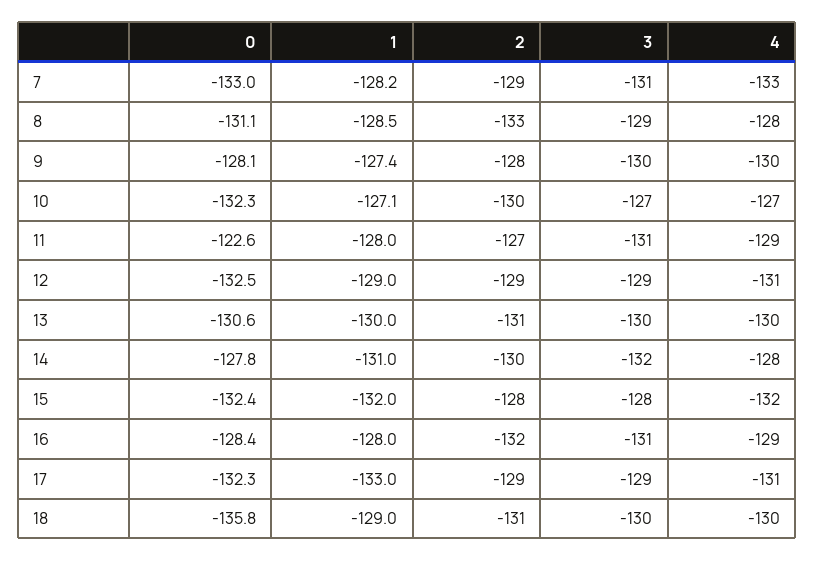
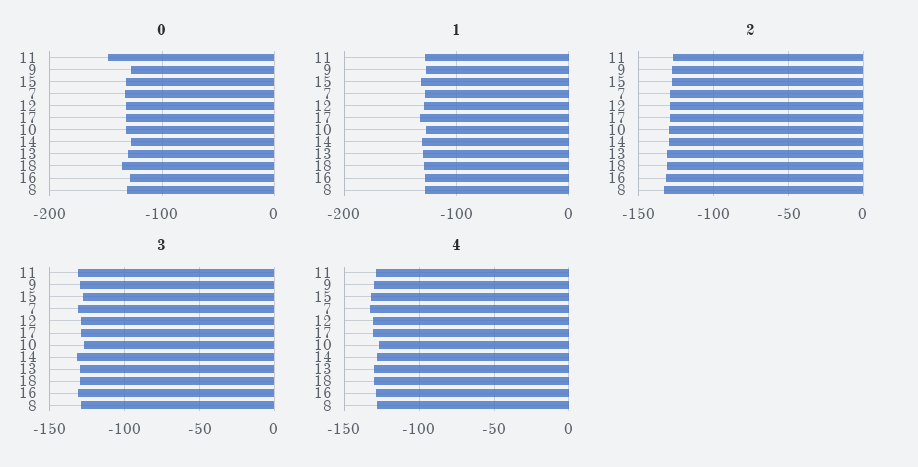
  {
    "0": {
      "7": -133,
      "8": -131.1,
      "9": -128.1,
      "10": -132.3,
-     "11": -122.6,
+     "11": -150,
      "12": -132.5,
      "13": -130.6,
      "14": -127.8,
      "15": -132.4,
      "16": -128.4,
      "17": -132.3,
      "18": -135.8
    },
    "1": {
      "7": -128.2,
      "8": -128.5,
      "9": -127.4,
      "10": -127.1,
      "11": -128,
      "12": -129,
      "13": -130,
      "14": -131,
      "15": -132,
      "16": -128,
      "17": -133,
      "18": -129
    },
    "2": {
      "7": -129,
      "8": -133,
      "9": -128,
      "10": -130,
      "11": -127,
      "12": -129,
      "13": -131,
      "14": -130,
      "15": -128,
      "16": -132,
      "17": -129,
      "18": -131
    },
    "3": {
      "7": -131,
      "8": -129,
      "9": -130,
      "10": -127,
      "11": -131,
      "12": -129,
      "13": -130,
      "14": -132,
      "15": -128,
      "16": -131,
      "17": -129,
      "18": -130
    },
    "4": {
      "7": -133,
      "8": -128,
      "9": -130,
      "10": -127,
      "11": -129,
      "12": -131,
      "13": -130,
      "14": -128,
      "15": -132,
      "16": -129,
      "17": -131,
      "18": -130
    }
  }

